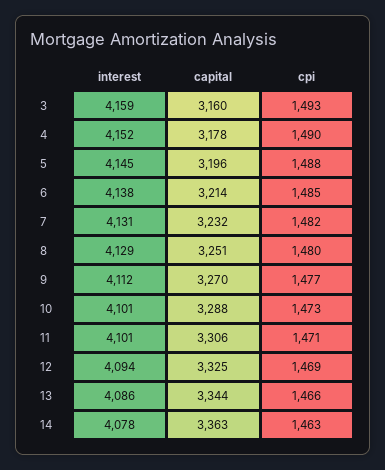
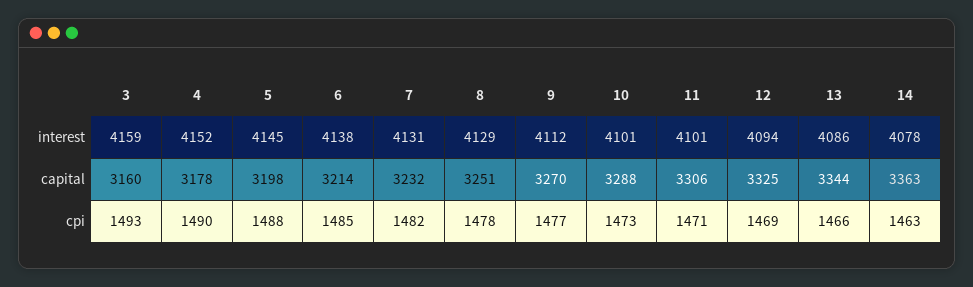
  {
    "interest": {
      "3": 4159,
      "4": 4152,
      "5": 4145,
      "6": 4138,
      "7": 4131,
      "8": 4129,
      "9": 4112,
      "10": 4101,
      "11": 4101,
      "12": 4094,
      "13": 4086,
      "14": 4078
    },
    "capital": {
      "3": 3160,
      "4": 3178,
-     "5": 3196,
+     "5": 3198,
      "6": 3214,
      "7": 3232,
      "8": 3251,
      "9": 3270,
      "10": 3288,
      "11": 3306,
      "12": 3325,
      "13": 3344,
      "14": 3363
    },
    "cpi": {
      "3": 1493,
      "4": 1490,
      "5": 1488,
      "6": 1485,
      "7": 1482,
-     "8": 1480,
+     "8": 1478,
      "9": 1477,
      "10": 1473,
      "11": 1471,
      "12": 1469,
      "13": 1466,
      "14": 1463
    }
  }

